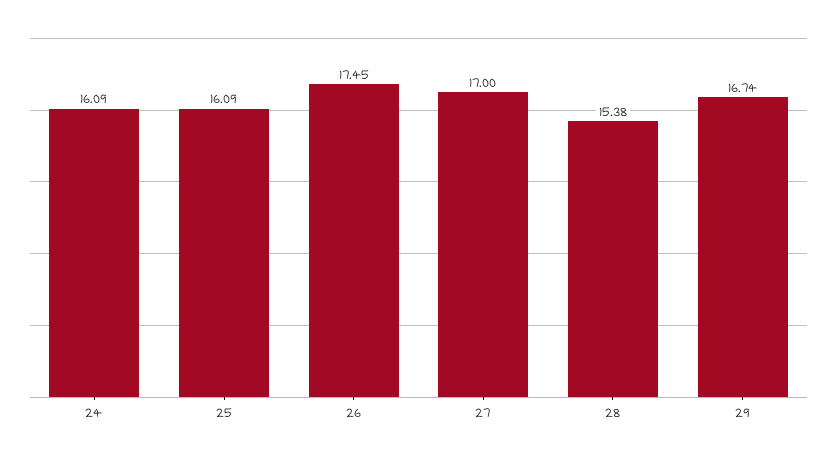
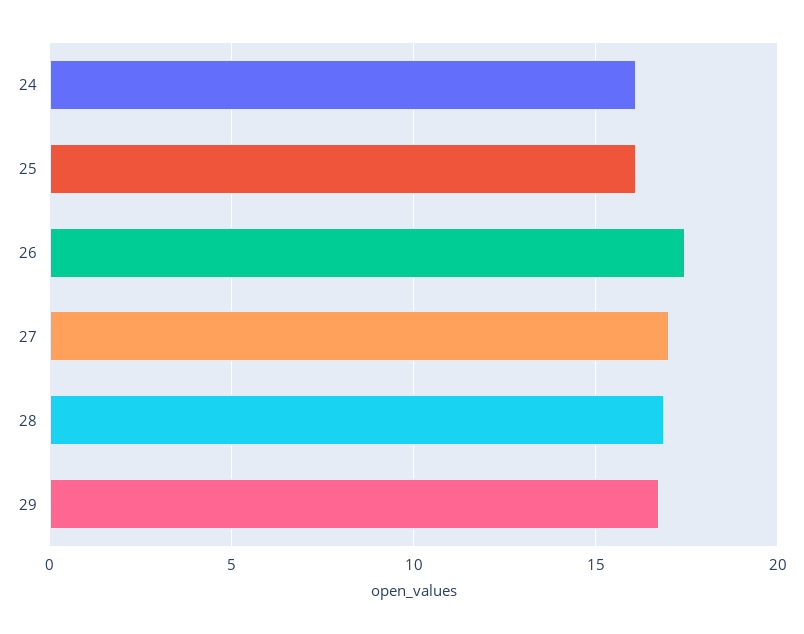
  {
    "24": 16.09,
    "25": 16.09,
    "26": 17.45,
    "27": 17,
-   "28": 15.38,
+   "28": 17,
    "29": 16.74
  }

